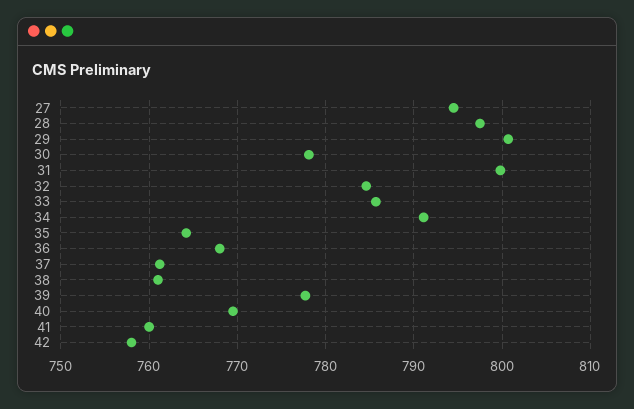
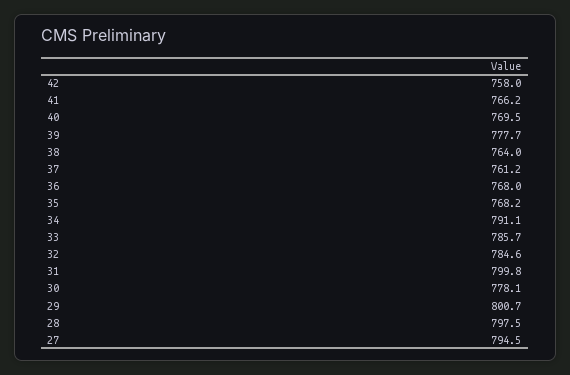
  {
    "27": 794.5,
    "28": 797.5,
    "29": 800.7,
    "30": 778.1,
    "31": 799.8,
    "32": 784.6,
    "33": 785.7,
    "34": 791.1,
-   "35": 764,
+   "35": 768.2,
    "36": 768,
    "37": 761.2,
-   "38": 761,
+   "38": 764,
    "39": 777.7,
    "40": 769.5,
-   "41": 760,
+   "41": 766.2,
    "42": 758
  }

